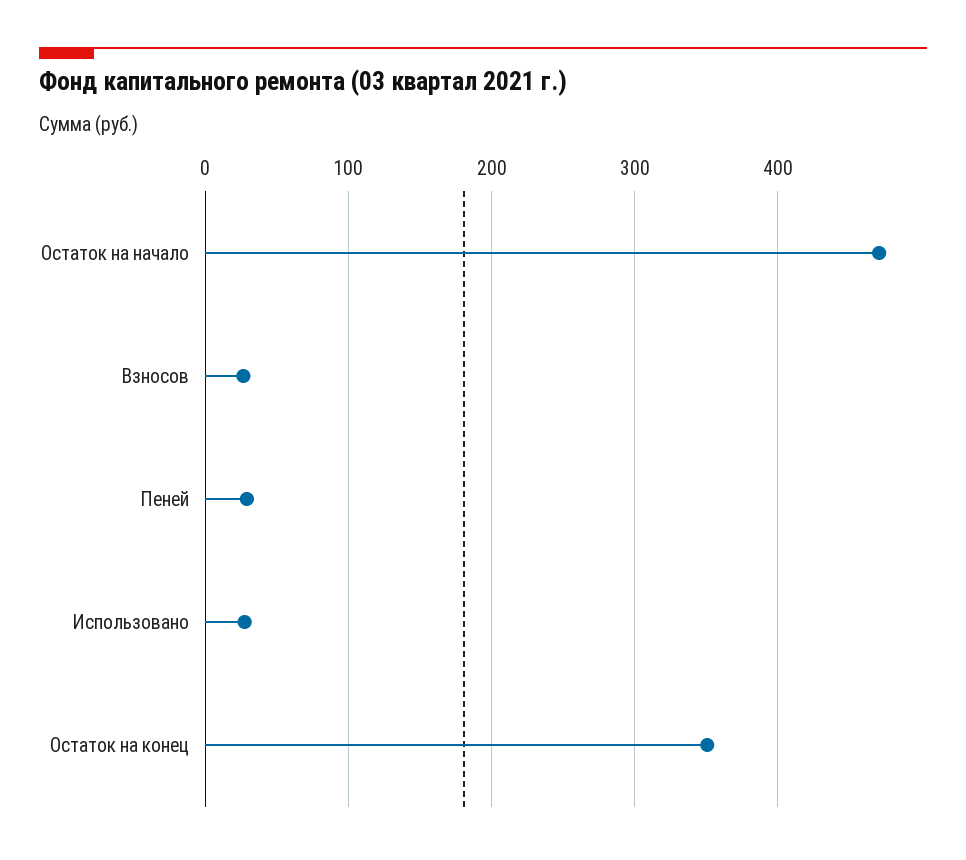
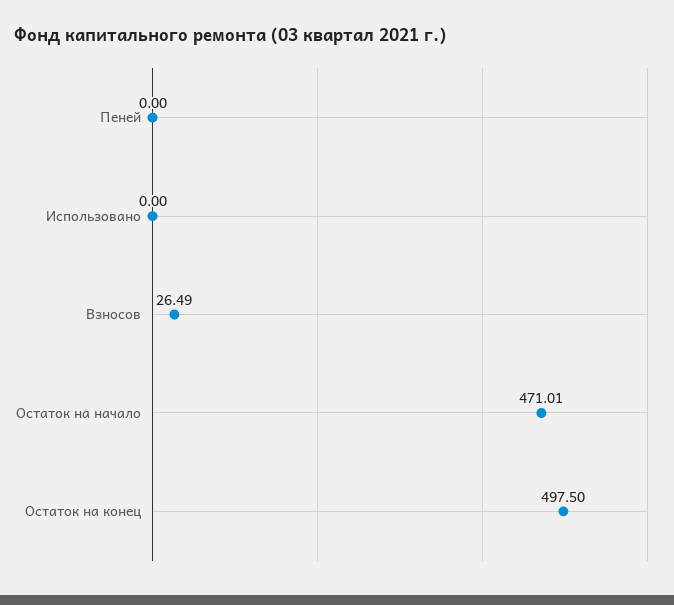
  {
    "Остаток на начало": 471.01,
    "Взносов": 26.49,
-   "Пеней": 30,
+   "Пеней": 0,
-   "Использовано": 30,
+   "Использовано": 0,
-   "Остаток на конец": 350
+   "Остаток на конец": 497.5
  }

